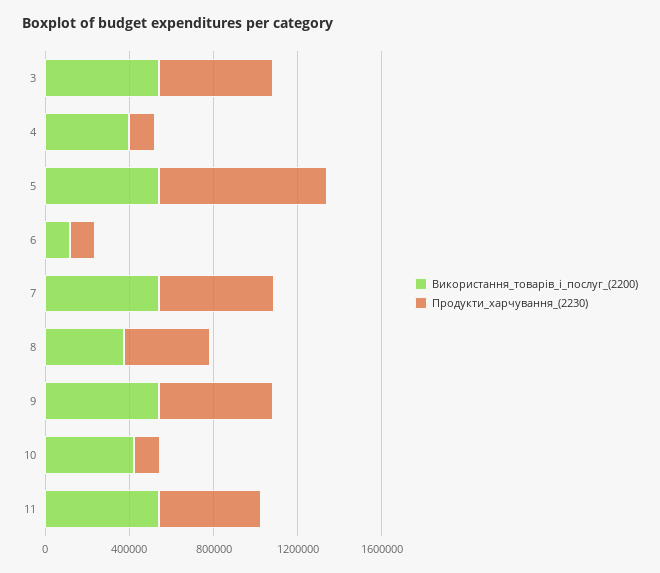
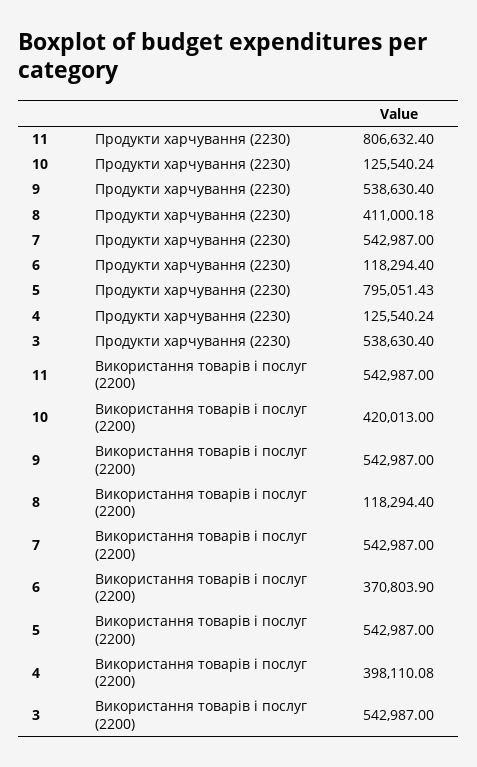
  {
    "Використання_товарів_і_послуг_(2200)": {
      "3": 542987,
      "4": 398110.08,
      "5": 542987,
-     "6": 100000,
+     "6": 370803.9,
      "7": 542987,
-     "8": 400000,
+     "8": 118294.4,
      "9": 542987,
      "10": 420013,
      "11": 542987
    },
    "Продукти_харчування_(2230)": {
      "3": 538630.4,
      "4": 125540.24,
      "5": 795051.43,
      "6": 118294.4,
      "7": 542987,
      "8": 411000.18,
      "9": 538630.4,
      "10": 125540.24,
-     "11": 500000
+     "11": 806632.4
    }
  }

